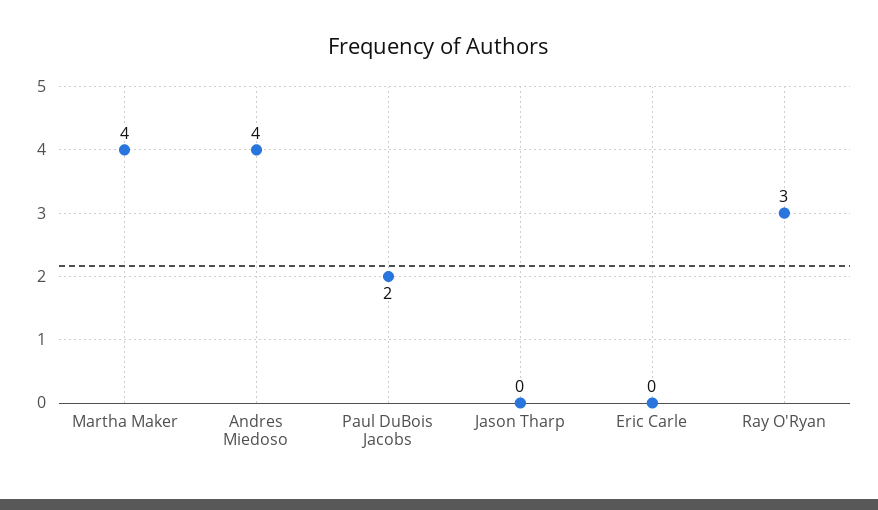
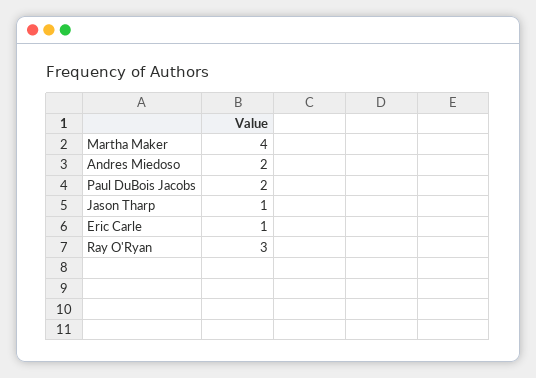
  {
    "Martha Maker": 4,
-   "Andres Miedoso": 4,
+   "Andres Miedoso": 2,
    "Paul DuBois Jacobs": 2,
-   "Jason Tharp": 0,
+   "Jason Tharp": 1,
-   "Eric Carle": 0,
+   "Eric Carle": 1,
    "Ray O'Ryan": 3
  }

